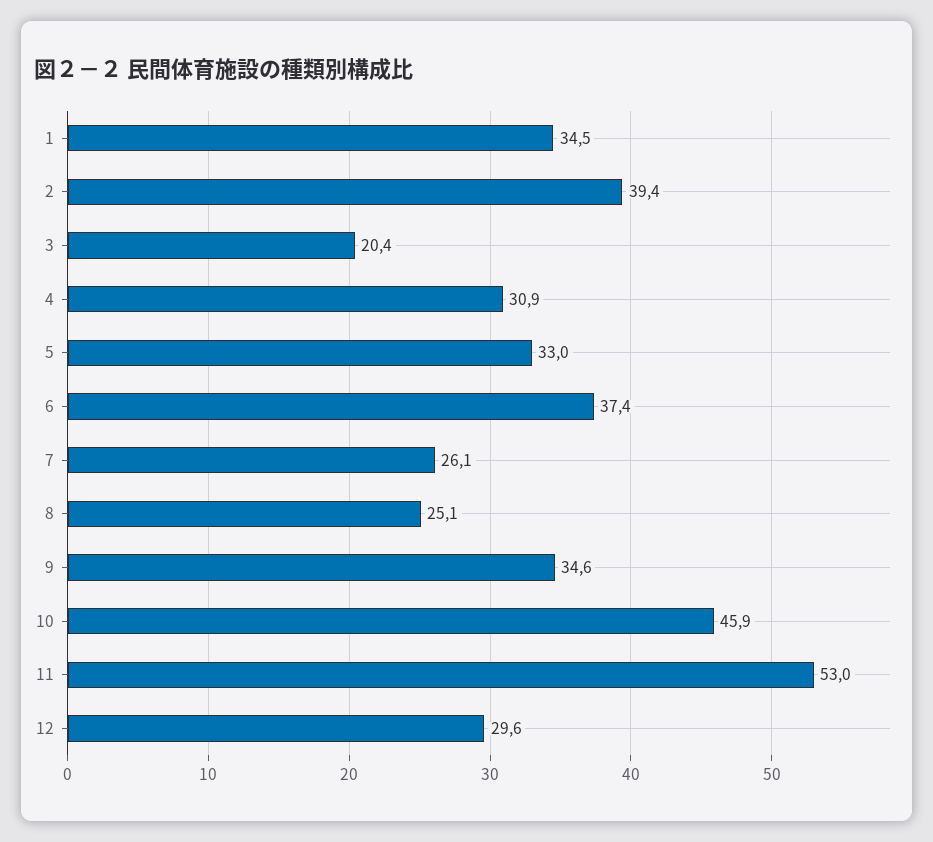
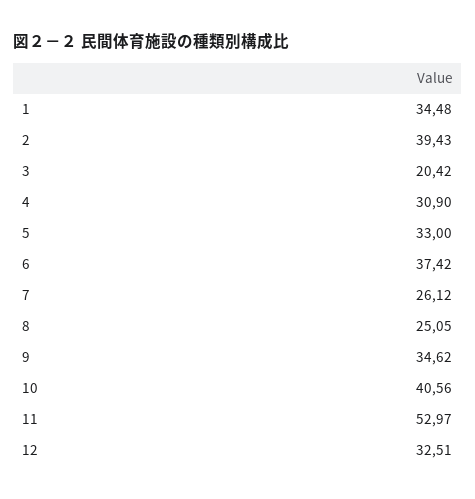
  {
    "1": 34.48,
    "2": 39.43,
    "3": 20.42,
    "4": 30.9,
    "5": 33,
    "6": 37.42,
    "7": 26.12,
    "8": 25.05,
    "9": 34.62,
-   "10": 45.9,
+   "10": 40.56,
    "11": 52.97,
-   "12": 29.6
+   "12": 32.51
  }

